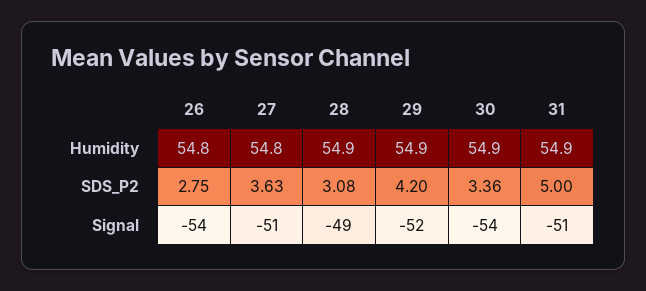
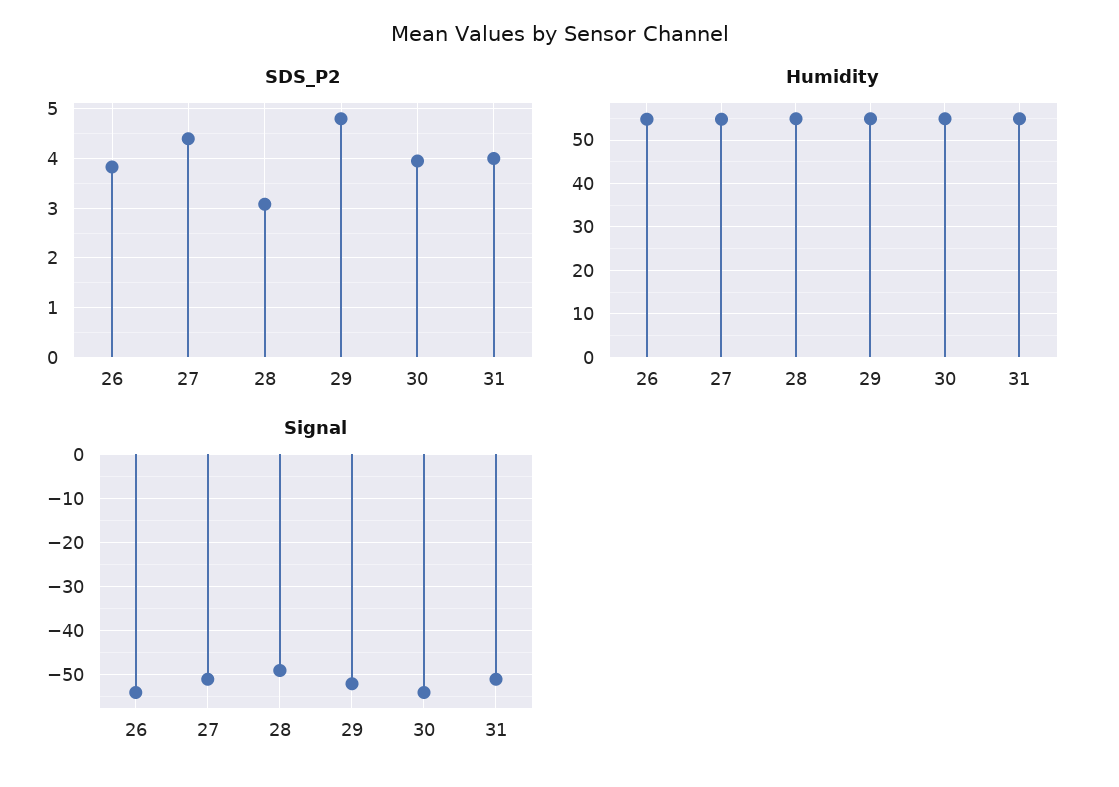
  {
    "Humidity": {
      "26": 54.8,
      "27": 54.8,
      "28": 54.9,
      "29": 54.9,
      "30": 54.9,
      "31": 54.9
    },
    "SDS_P2": {
-     "26": 2.75,
+     "26": 3.8,
-     "27": 3.63,
+     "27": 4.4,
      "28": 3.08,
-     "29": 4.2,
+     "29": 4.8,
-     "30": 3.36,
+     "30": 4,
-     "31": 5
+     "31": 4
    },
    "Signal": {
      "26": -54,
      "27": -51,
      "28": -49,
      "29": -52,
      "30": -54,
      "31": -51
    }
  }

